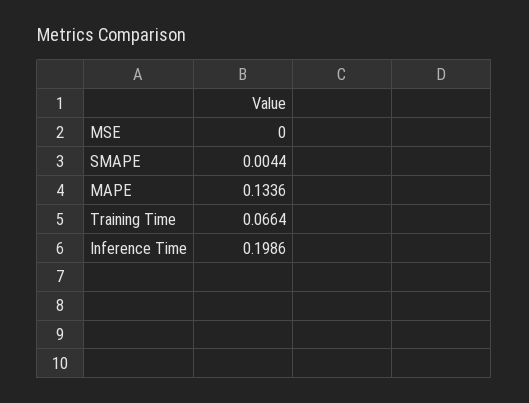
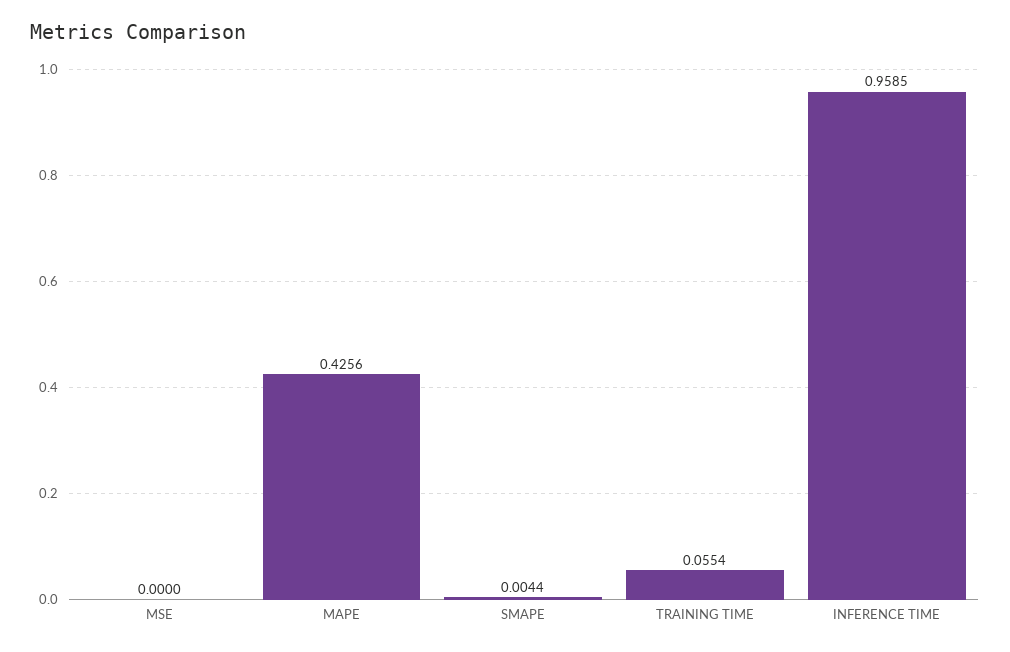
  {
    "MSE": 0,
    "SMAPE": 0.0044,
-   "MAPE": 0.1336,
+   "MAPE": 0.4256,
-   "Training Time": 0.0664,
+   "Training Time": 0.0554,
-   "Inference Time": 0.1986
+   "Inference Time": 0.9585
  }

